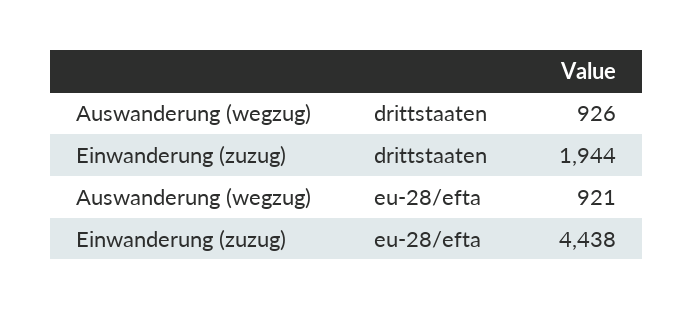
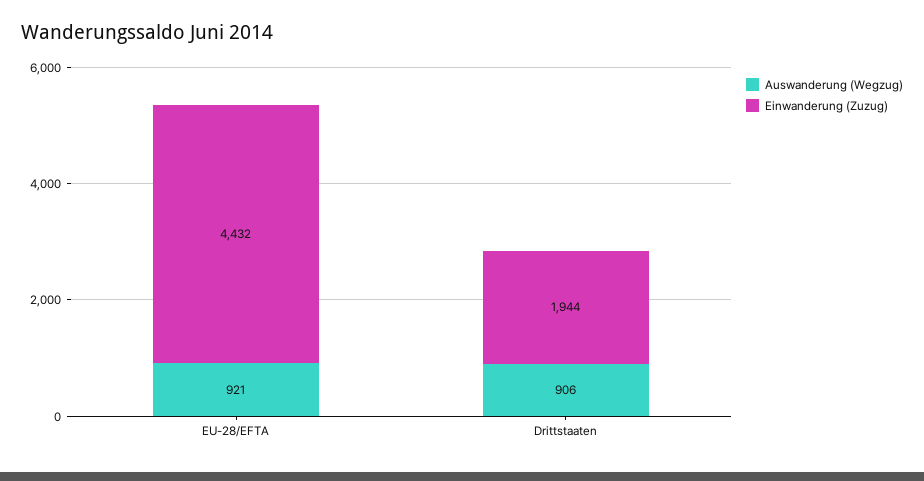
  {
    "Auswanderung (wegzug)": {
-     "drittstaaten": 926,
+     "drittstaaten": 906,
      "eu-28/efta": 921
    },
    "Einwanderung (zuzug)": {
      "drittstaaten": 1944,
-     "eu-28/efta": 4438
+     "eu-28/efta": 4432
    }
  }

